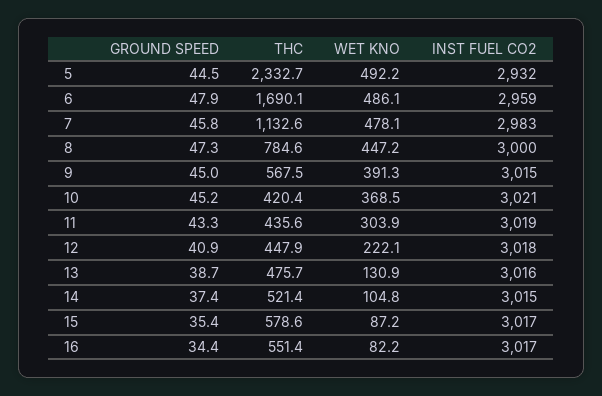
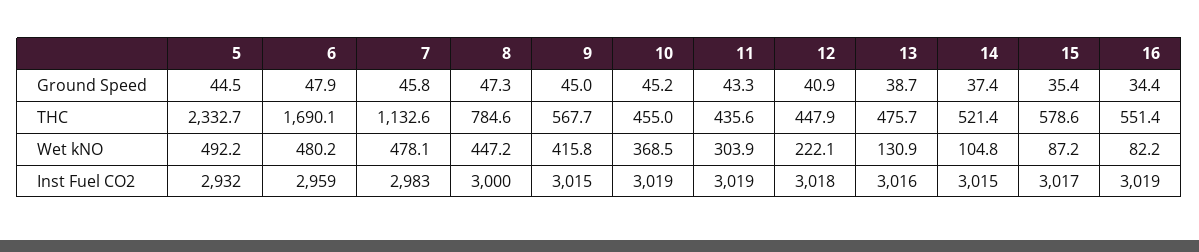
  {
    "GROUND SPEED": {
      "5": 44.5,
      "6": 47.9,
      "7": 45.8,
      "8": 47.3,
      "9": 45,
      "10": 45.2,
      "11": 43.3,
      "12": 40.9,
      "13": 38.7,
      "14": 37.4,
      "15": 35.4,
      "16": 34.4
    },
    "THC": {
      "5": 2332.7,
      "6": 1690.1,
      "7": 1132.6,
      "8": 784.6,
-     "9": 567.5,
+     "9": 567.7,
-     "10": 420.4,
+     "10": 455,
      "11": 435.6,
      "12": 447.9,
      "13": 475.7,
      "14": 521.4,
      "15": 578.6,
      "16": 551.4
    },
    "WET KNO": {
      "5": 492.2,
-     "6": 486.1,
+     "6": 480.2,
      "7": 478.1,
      "8": 447.2,
-     "9": 391.3,
+     "9": 415.8,
      "10": 368.5,
      "11": 303.9,
      "12": 222.1,
      "13": 130.9,
      "14": 104.8,
      "15": 87.2,
      "16": 82.2
    },
    "INST FUEL CO2": {
      "5": 2932,
      "6": 2959,
      "7": 2983,
      "8": 3000,
      "9": 3015,
-     "10": 3021,
+     "10": 3019,
      "11": 3019,
      "12": 3018,
      "13": 3016,
      "14": 3015,
      "15": 3017,
-     "16": 3017
+     "16": 3019
    }
  }

